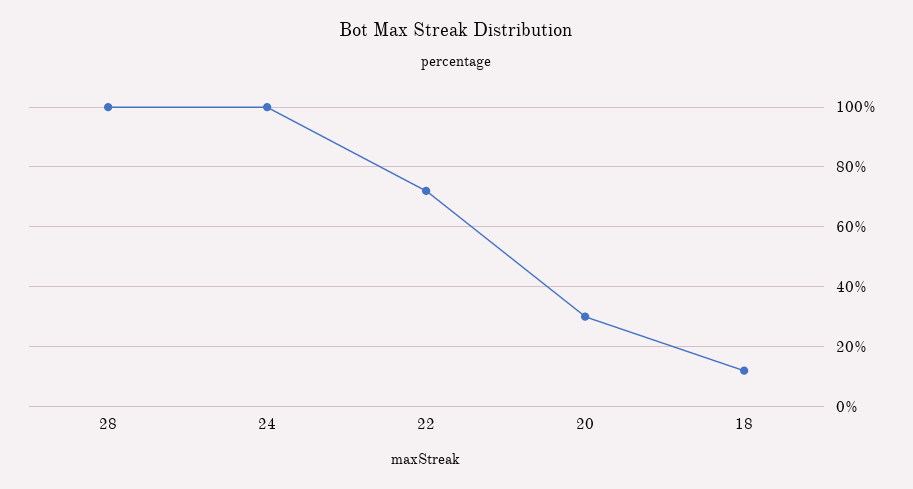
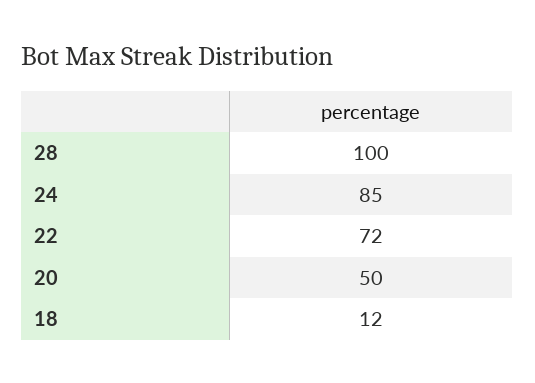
  {
    "28": 100,
-   "24": 100,
+   "24": 85,
    "22": 72,
-   "20": 30,
+   "20": 50,
    "18": 12
  }

